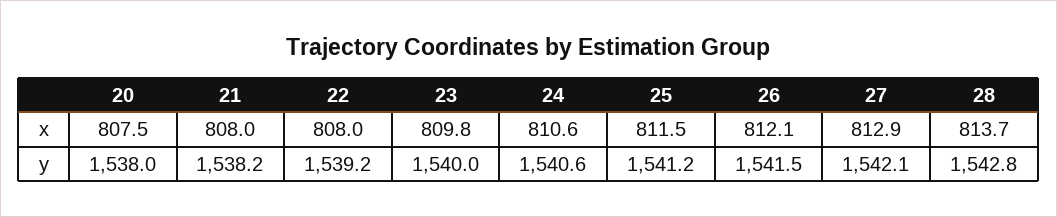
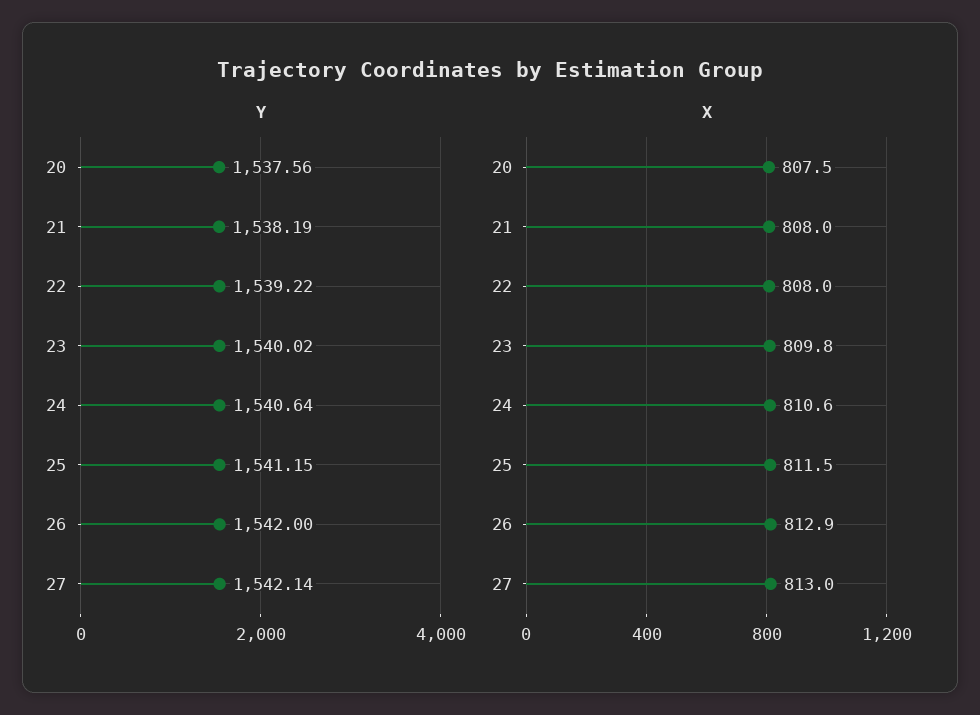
  {
    "x": {
      "20": 807.5,
      "21": 808,
      "22": 808,
      "23": 809.8,
      "24": 810.6,
      "25": 811.5,
-     "26": 812.1,
+     "26": 812.9,
-     "27": 812.9,
+     "27": 813
-     "28": 813.7
    },
    "y": {
-     "20": 1538,
+     "20": 1537.56,
      "21": 1538.19,
      "22": 1539.22,
      "23": 1540.02,
      "24": 1540.64,
      "25": 1541.15,
-     "26": 1541.5,
+     "26": 1542,
-     "27": 1542.14,
+     "27": 1542.14
-     "28": 1542.8
    }
  }

